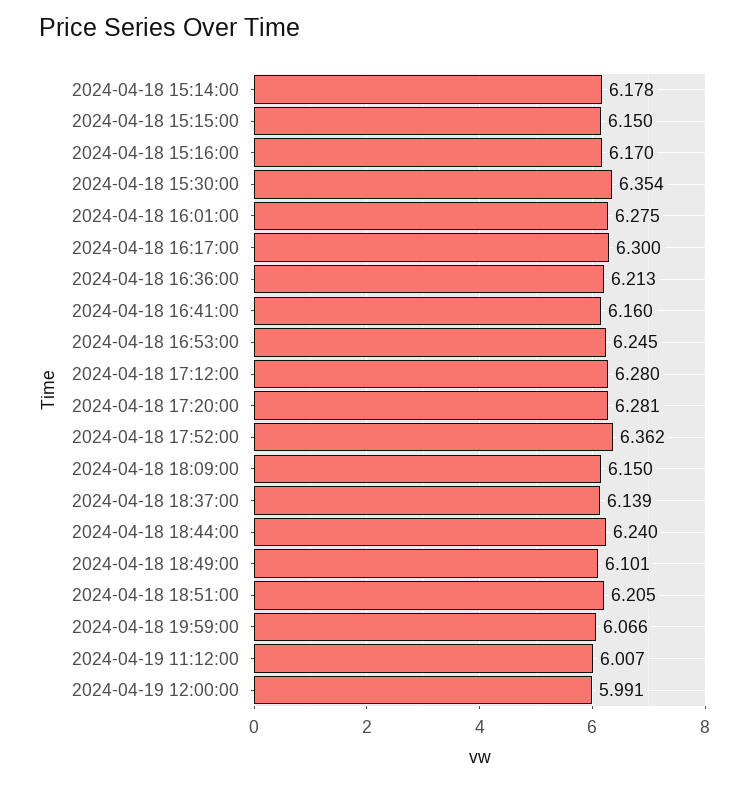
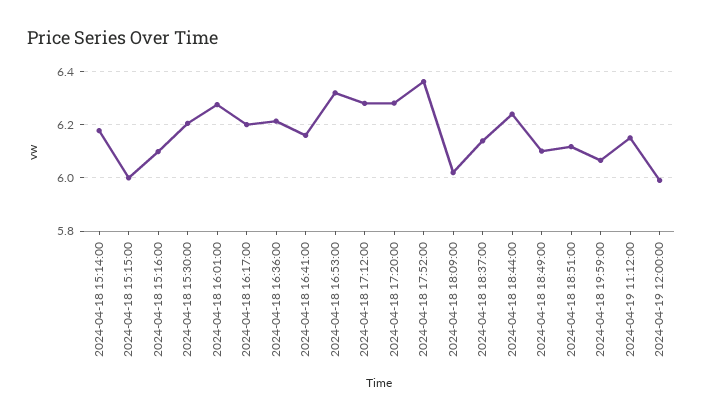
  {
    "2024-04-18 15:14:00": 6.178,
-   "2024-04-18 15:15:00": 6.15,
+   "2024-04-18 15:15:00": 6,
-   "2024-04-18 15:16:00": 6.17,
+   "2024-04-18 15:16:00": 6.1,
-   "2024-04-18 15:30:00": 6.354,
+   "2024-04-18 15:30:00": 6.2,
    "2024-04-18 16:01:00": 6.275,
-   "2024-04-18 16:17:00": 6.3,
+   "2024-04-18 16:17:00": 6.2,
    "2024-04-18 16:36:00": 6.213,
    "2024-04-18 16:41:00": 6.16,
-   "2024-04-18 16:53:00": 6.245,
+   "2024-04-18 16:53:00": 6.325,
    "2024-04-18 17:12:00": 6.28,
    "2024-04-18 17:20:00": 6.281,
    "2024-04-18 17:52:00": 6.362,
-   "2024-04-18 18:09:00": 6.15,
+   "2024-04-18 18:09:00": 6.025,
    "2024-04-18 18:37:00": 6.139,
    "2024-04-18 18:44:00": 6.24,
    "2024-04-18 18:49:00": 6.101,
-   "2024-04-18 18:51:00": 6.205,
+   "2024-04-18 18:51:00": 6.125,
    "2024-04-18 19:59:00": 6.066,
-   "2024-04-19 11:12:00": 6.007,
+   "2024-04-19 11:12:00": 6.15,
    "2024-04-19 12:00:00": 5.991
  }

